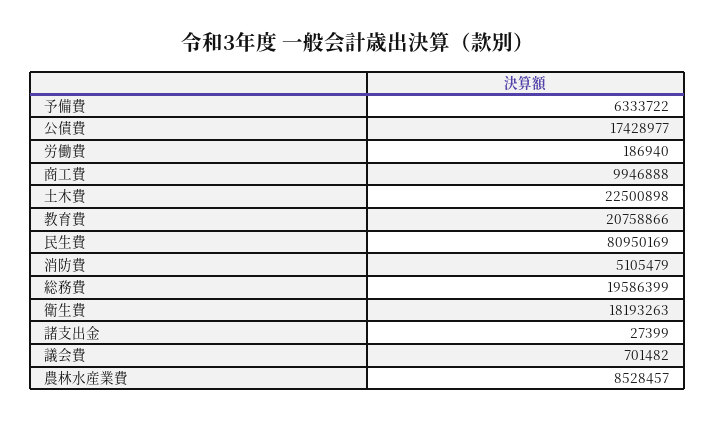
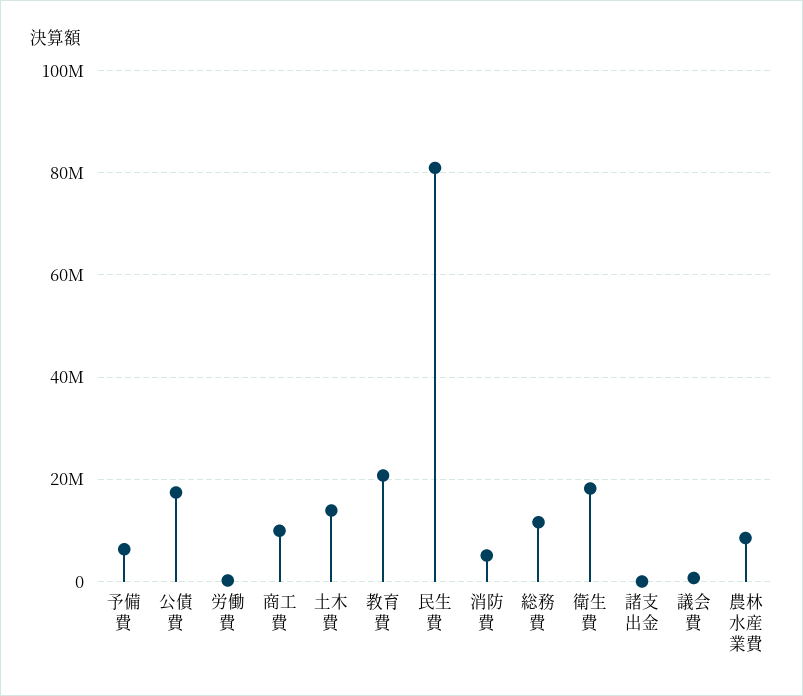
  {
    "予備費": 6333722,
    "公債費": 17428977,
    "労働費": 186940,
    "商工費": 9946888,
-   "土木費": 22500898,
+   "土木費": 14000000,
    "教育費": 20758866,
    "民生費": 80950169,
    "消防費": 5105479,
-   "総務費": 19586399,
+   "総務費": 12000000,
    "衛生費": 18193263,
    "諸支出金": 27399,
    "議会費": 701482,
    "農林水産業費": 8528457
  }

